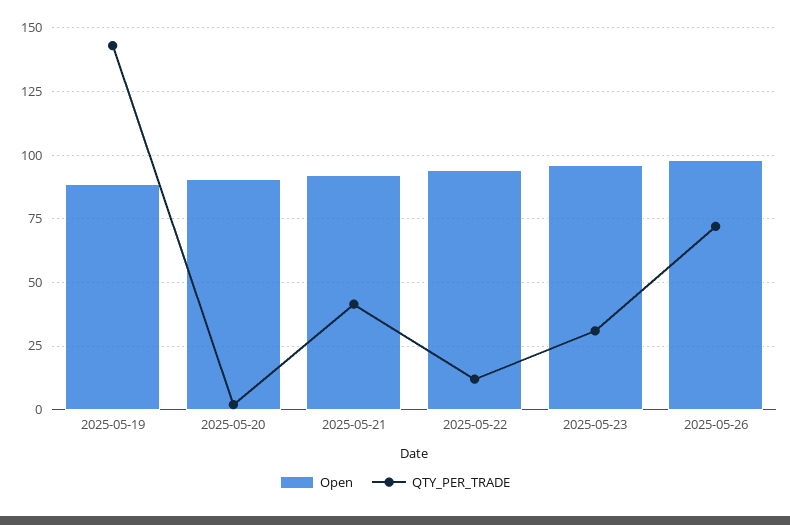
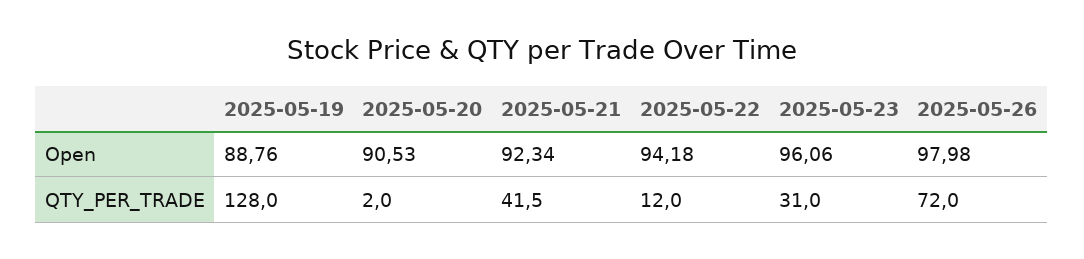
  {
    "Open": {
      "2025-05-19": 88.76,
      "2025-05-20": 90.53,
      "2025-05-21": 92.34,
      "2025-05-22": 94.18,
      "2025-05-23": 96.06,
      "2025-05-26": 97.98
    },
    "QTY_PER_TRADE": {
-     "2025-05-19": 142.5,
+     "2025-05-19": 128,
      "2025-05-20": 2,
      "2025-05-21": 41.5,
      "2025-05-22": 12,
      "2025-05-23": 31,
      "2025-05-26": 72
    }
  }

